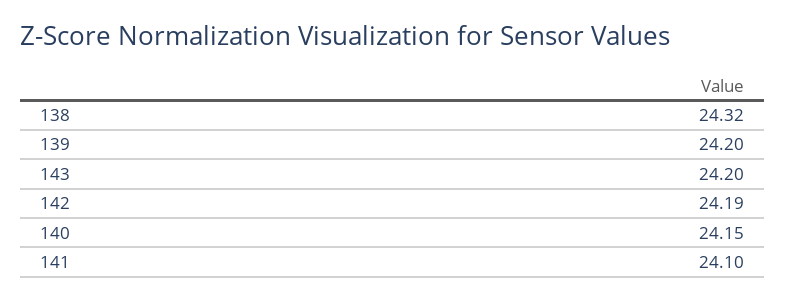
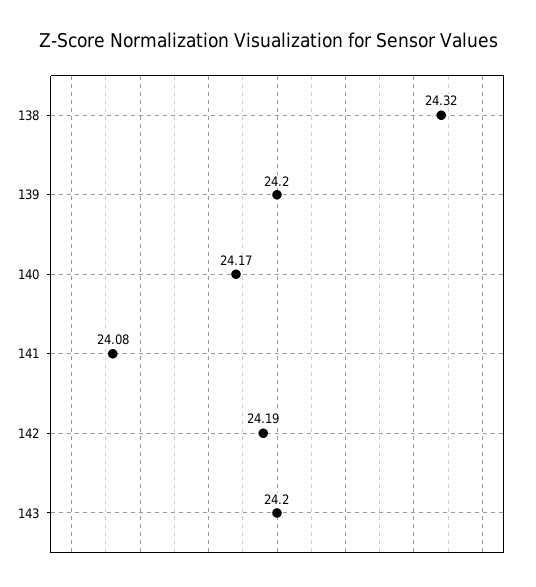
  {
    "138": 24.32,
    "139": 24.2,
    "143": 24.2,
    "142": 24.19,
-   "140": 24.15,
+   "140": 24.17,
-   "141": 24.1
+   "141": 24.08
  }

